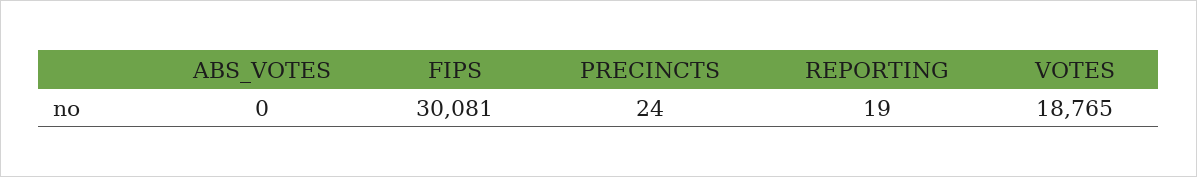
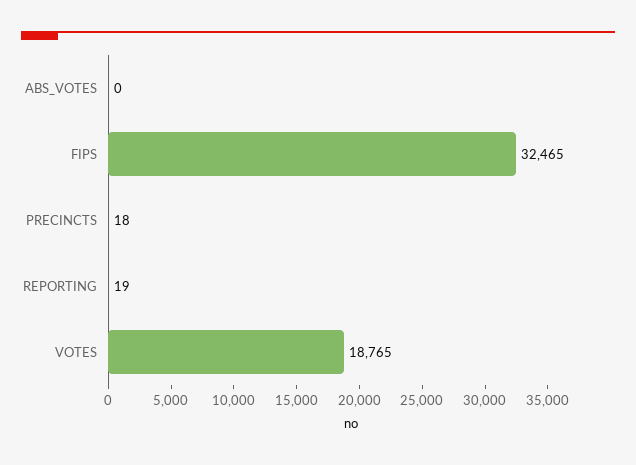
  {
    "ABS_VOTES": 0,
-   "FIPS": 30081,
+   "FIPS": 32465,
-   "PRECINCTS": 24,
+   "PRECINCTS": 18,
    "REPORTING": 19,
    "VOTES": 18765
  }

